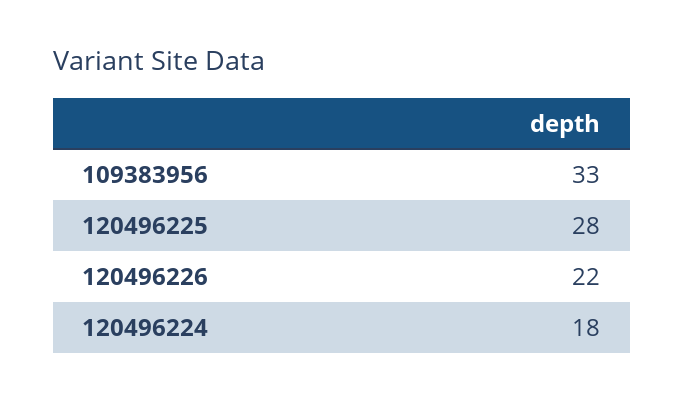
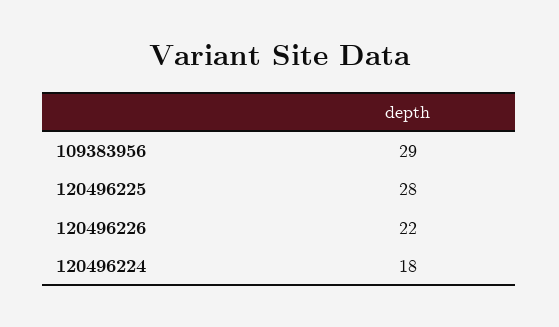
  {
-   "109383956": 33,
+   "109383956": 29,
    "120496225": 28,
    "120496226": 22,
    "120496224": 18
  }

